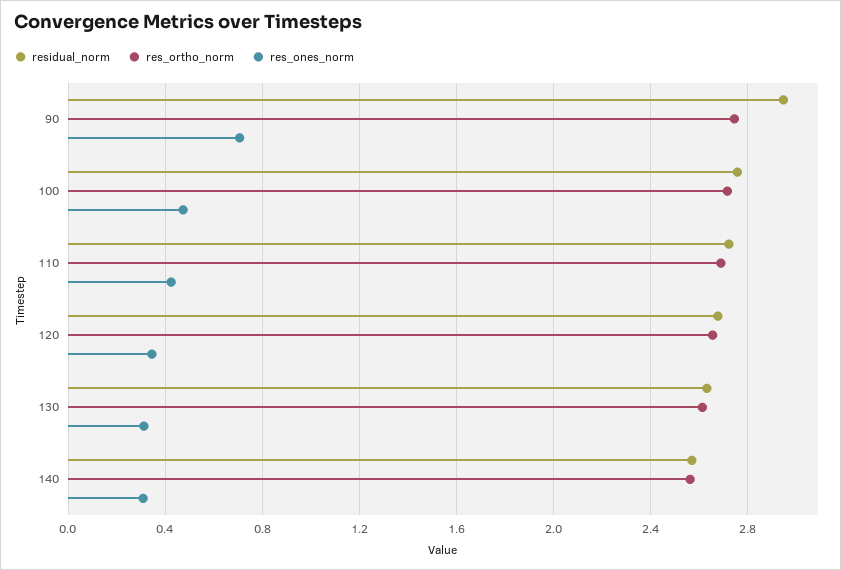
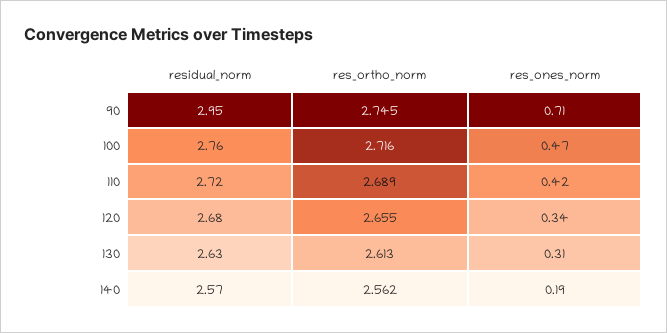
  {
    "residual_norm": {
      "90": 2.95,
      "100": 2.76,
      "110": 2.72,
      "120": 2.68,
      "130": 2.63,
      "140": 2.57
    },
    "res_ortho_norm": {
      "90": 2.745,
      "100": 2.716,
      "110": 2.689,
      "120": 2.655,
      "130": 2.613,
      "140": 2.562
    },
    "res_ones_norm": {
      "90": 0.71,
      "100": 0.47,
      "110": 0.42,
      "120": 0.34,
      "130": 0.31,
-     "140": 0.3
+     "140": 0.19
    }
  }

